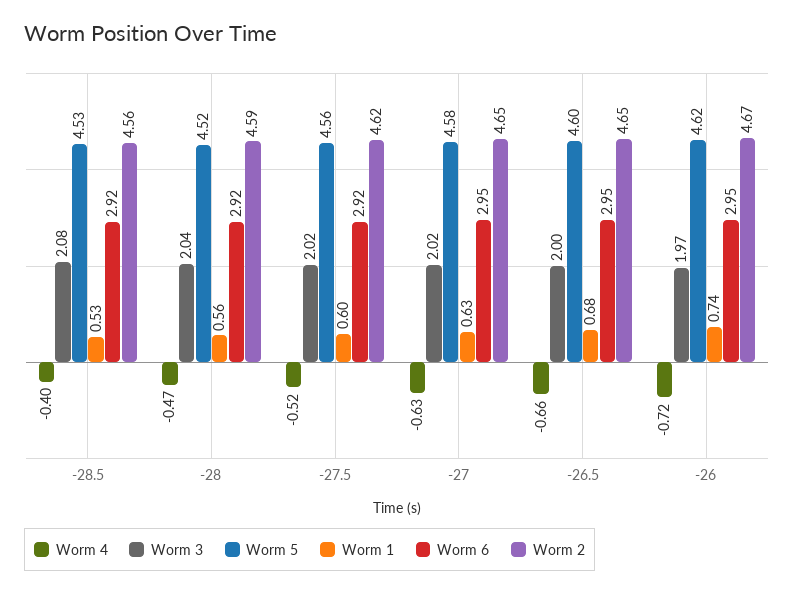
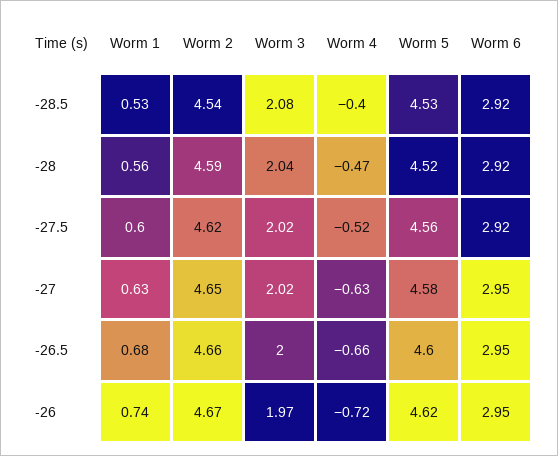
  {
    "Worm 4": {
      "-28.5": -0.4,
      "-28": -0.47,
      "-27.5": -0.52,
      "-27": -0.63,
      "-26.5": -0.66,
      "-26": -0.72
    },
    "Worm 3": {
      "-28.5": 2.08,
      "-28": 2.04,
      "-27.5": 2.02,
      "-27": 2.02,
      "-26.5": 2,
      "-26": 1.97
    },
    "Worm 5": {
      "-28.5": 4.53,
      "-28": 4.52,
      "-27.5": 4.56,
      "-27": 4.58,
      "-26.5": 4.6,
      "-26": 4.62
    },
    "Worm 1": {
      "-28.5": 0.53,
      "-28": 0.56,
      "-27.5": 0.6,
      "-27": 0.63,
      "-26.5": 0.68,
      "-26": 0.74
    },
    "Worm 6": {
      "-28.5": 2.92,
      "-28": 2.92,
      "-27.5": 2.92,
      "-27": 2.95,
      "-26.5": 2.95,
      "-26": 2.95
    },
    "Worm 2": {
-     "-28.5": 4.56,
+     "-28.5": 4.54,
      "-28": 4.59,
      "-27.5": 4.62,
      "-27": 4.65,
-     "-26.5": 4.65,
+     "-26.5": 4.66,
      "-26": 4.67
    }
  }

